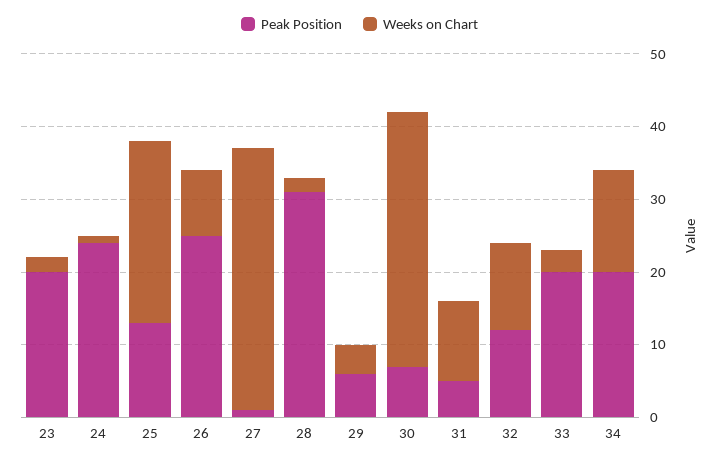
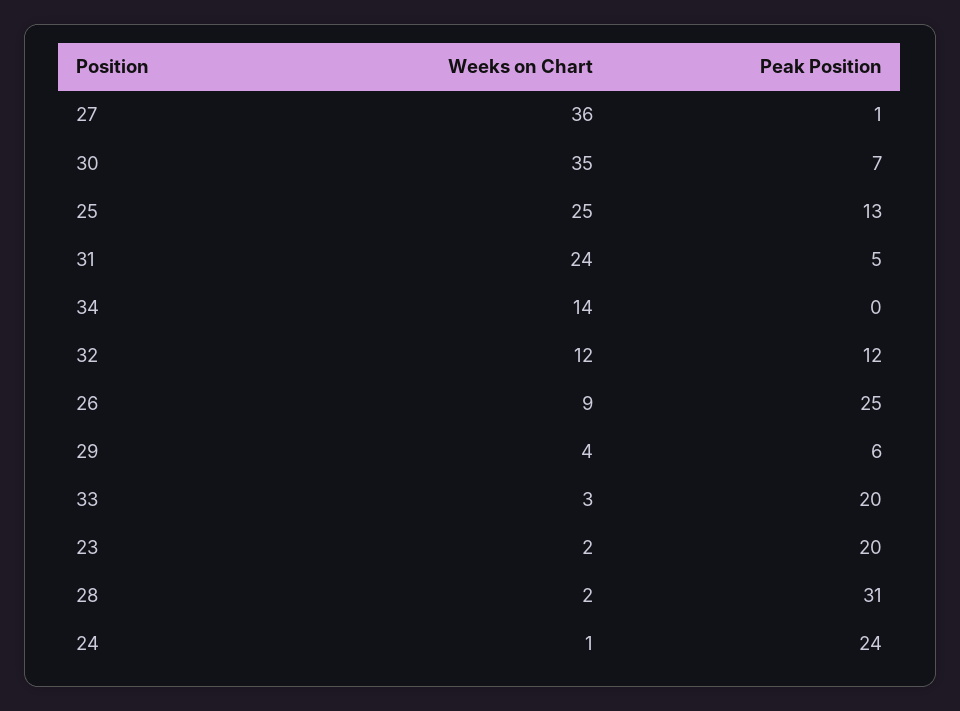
  {
    "Peak Position": {
      "23": 20,
      "24": 24,
      "25": 13,
      "26": 25,
      "27": 1,
      "28": 31,
      "29": 6,
      "30": 7,
      "31": 5,
      "32": 12,
      "33": 20,
-     "34": 20
+     "34": 0
    },
    "Weeks on Chart": {
      "23": 2,
      "24": 1,
      "25": 25,
      "26": 9,
      "27": 36,
      "28": 2,
      "29": 4,
      "30": 35,
-     "31": 10,
+     "31": 24,
      "32": 12,
      "33": 3,
      "34": 14
    }
  }

